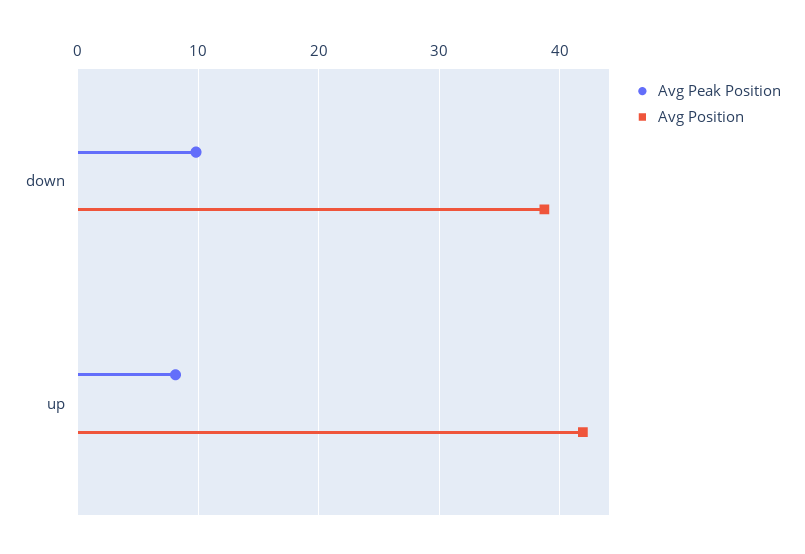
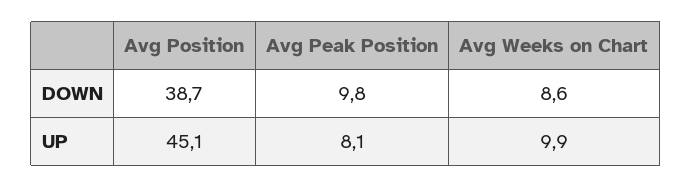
  {
    "Avg Peak Position": {
      "down": 9.8,
      "up": 8.1
    },
    "Avg Position": {
      "down": 38.7,
-     "up": 42
+     "up": 45.1
-   }
+   },
+   "Avg Weeks on Chart": {
+     "down": 8.6,
+     "up": 9.9
+   }
  }

